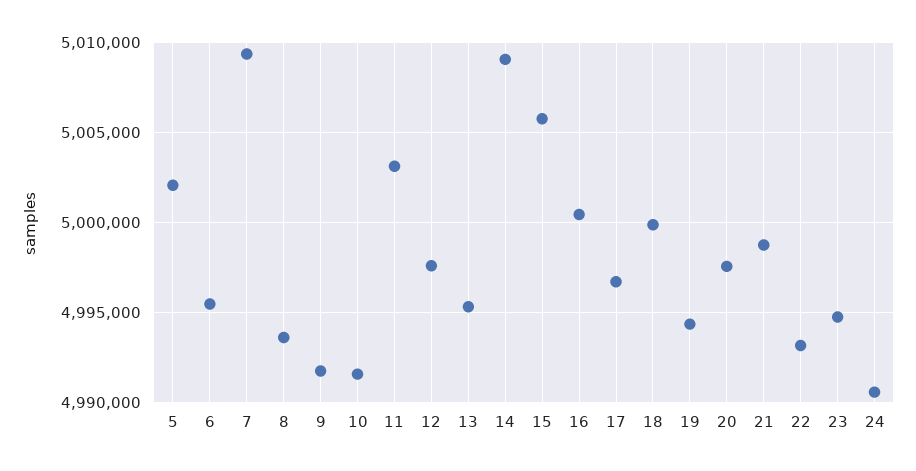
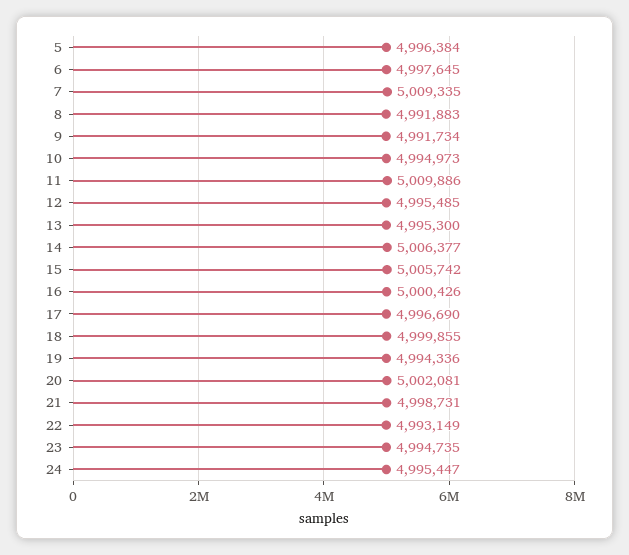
  {
-   "5": 5002000,
+   "5": 4996384,
-   "6": 4995500,
+   "6": 4997645,
    "7": 5009335,
-   "8": 4993500,
+   "8": 4991883,
    "9": 4991734,
-   "10": 4991500,
+   "10": 4994973,
-   "11": 5003000,
+   "11": 5009886,
-   "12": 4997500,
+   "12": 4995485,
    "13": 4995300,
-   "14": 5009000,
+   "14": 5006377,
    "15": 5005742,
    "16": 5000426,
    "17": 4996690,
    "18": 4999855,
    "19": 4994336,
-   "20": 4997500,
+   "20": 5002081,
    "21": 4998731,
    "22": 4993149,
    "23": 4994735,
-   "24": 4990500
+   "24": 4995447
  }

